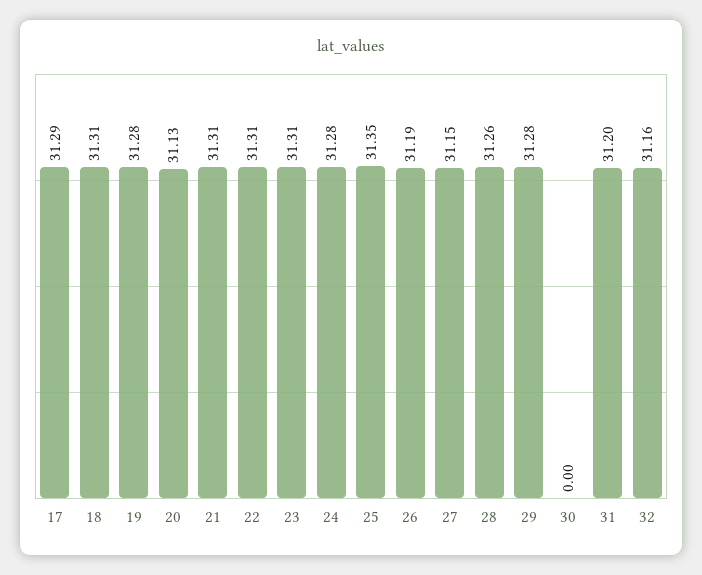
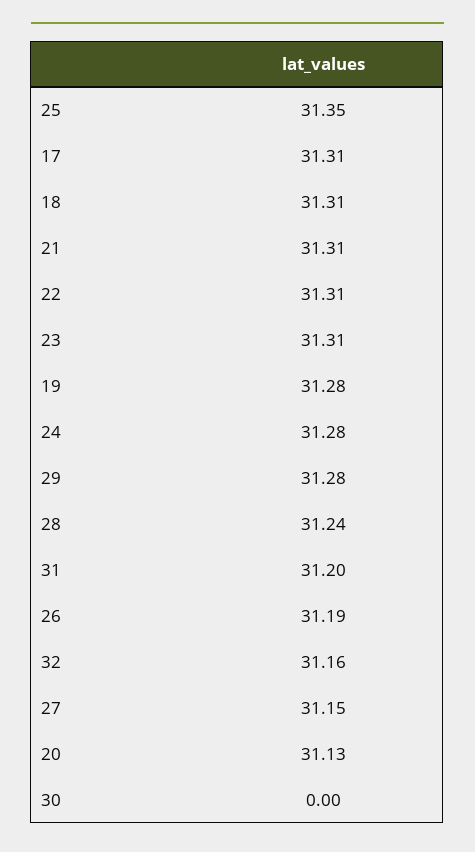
  {
-   "17": 31.29,
+   "17": 31.31,
    "18": 31.31,
    "19": 31.28,
    "20": 31.13,
    "21": 31.31,
    "22": 31.31,
    "23": 31.31,
    "24": 31.28,
    "25": 31.35,
    "26": 31.19,
    "27": 31.15,
-   "28": 31.26,
+   "28": 31.24,
    "29": 31.28,
    "30": 0,
    "31": 31.2,
    "32": 31.16
  }

